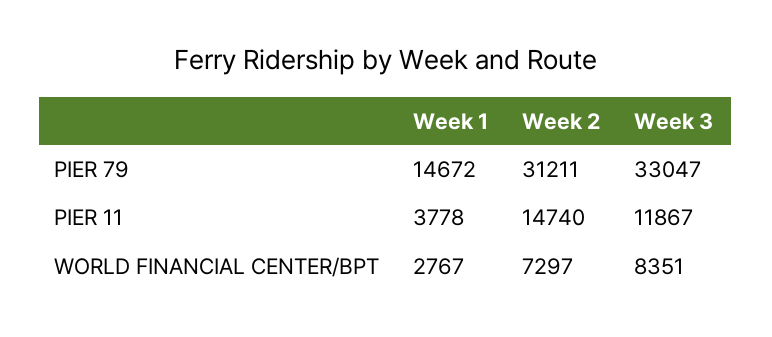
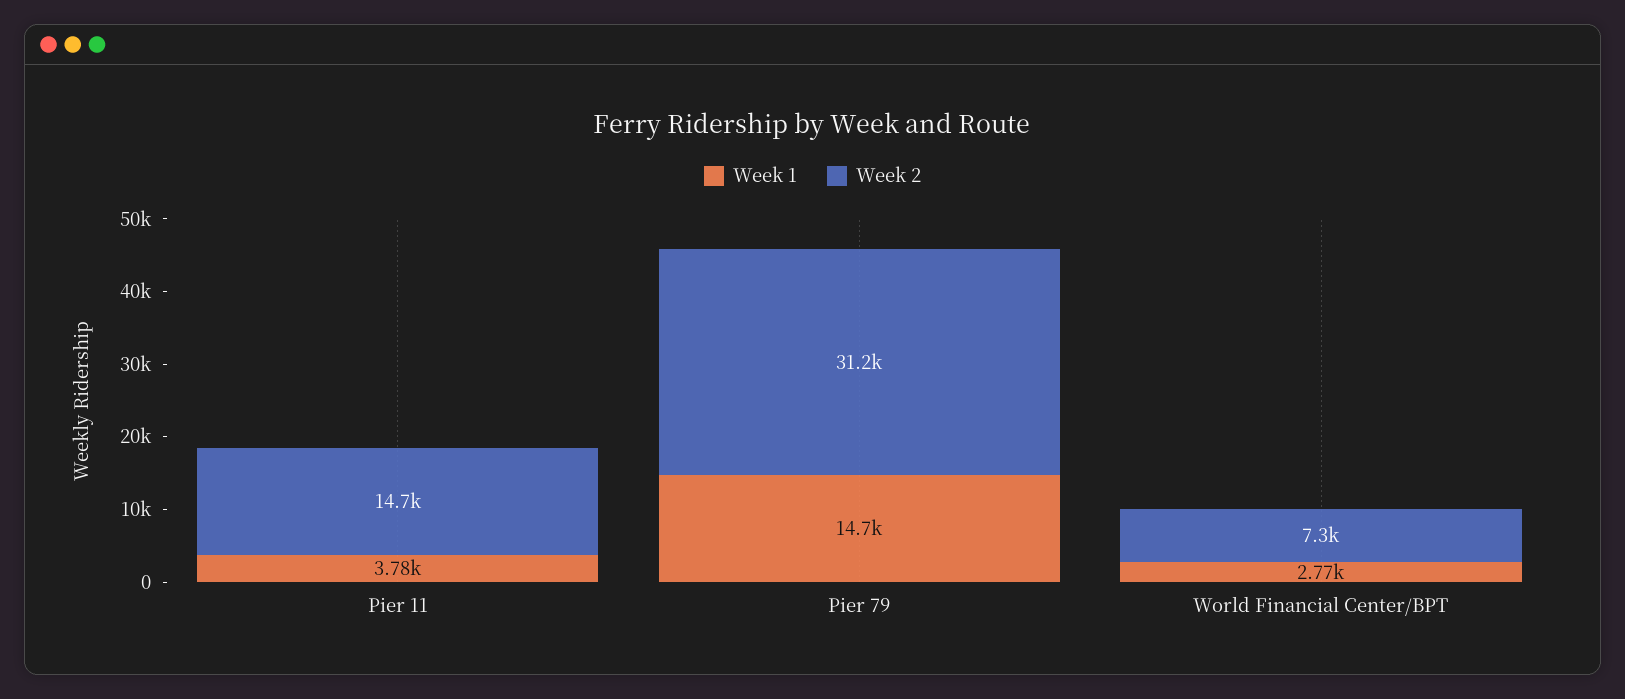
  {
    "Week 1": {
      "PIER 79": 14672,
      "PIER 11": 3778,
      "WORLD FINANCIAL CENTER/BPT": 2767
    },
    "Week 2": {
      "PIER 79": 31211,
      "PIER 11": 14740,
      "WORLD FINANCIAL CENTER/BPT": 7297
-   },
+   }
-   "Week 3": {
-     "PIER 79": 33047,
-     "PIER 11": 11867,
-     "WORLD FINANCIAL CENTER/BPT": 8351
-   }
  }

